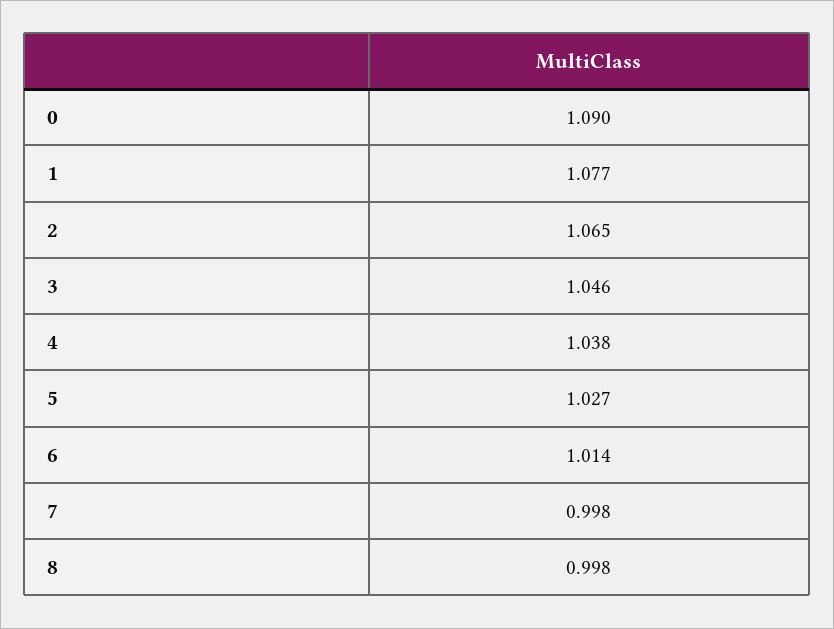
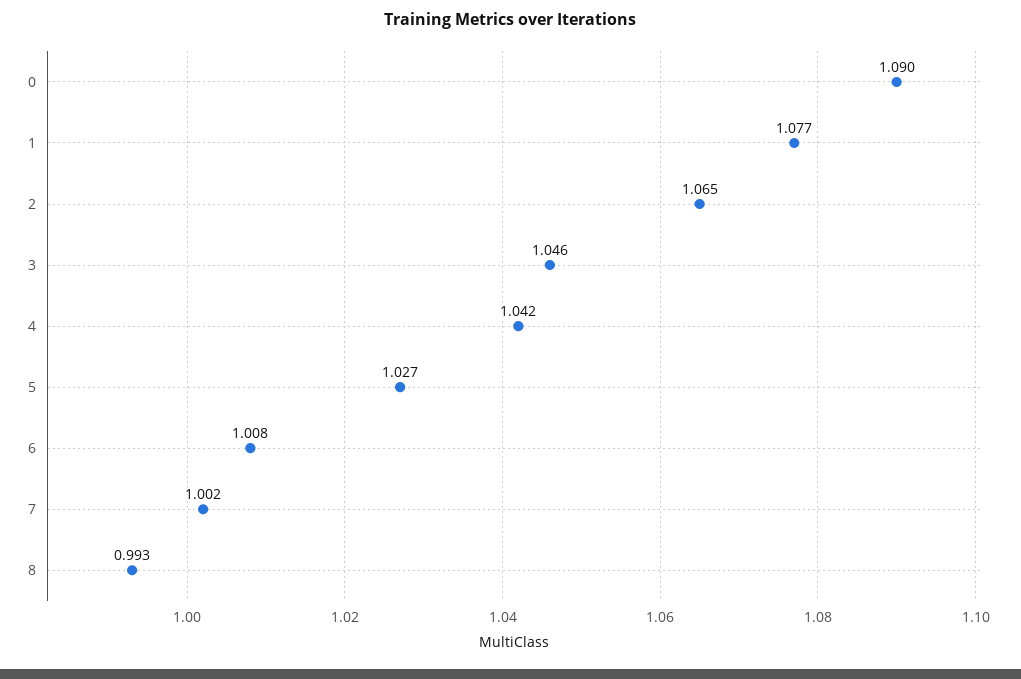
  {
    "0": 1.09,
    "1": 1.077,
    "2": 1.065,
    "3": 1.046,
-   "4": 1.038,
+   "4": 1.042,
    "5": 1.027,
-   "6": 1.014,
+   "6": 1.008,
-   "7": 0.998,
+   "7": 1.002,
-   "8": 0.998
+   "8": 0.993
  }

